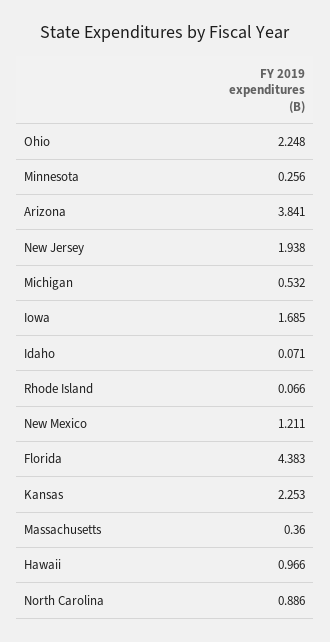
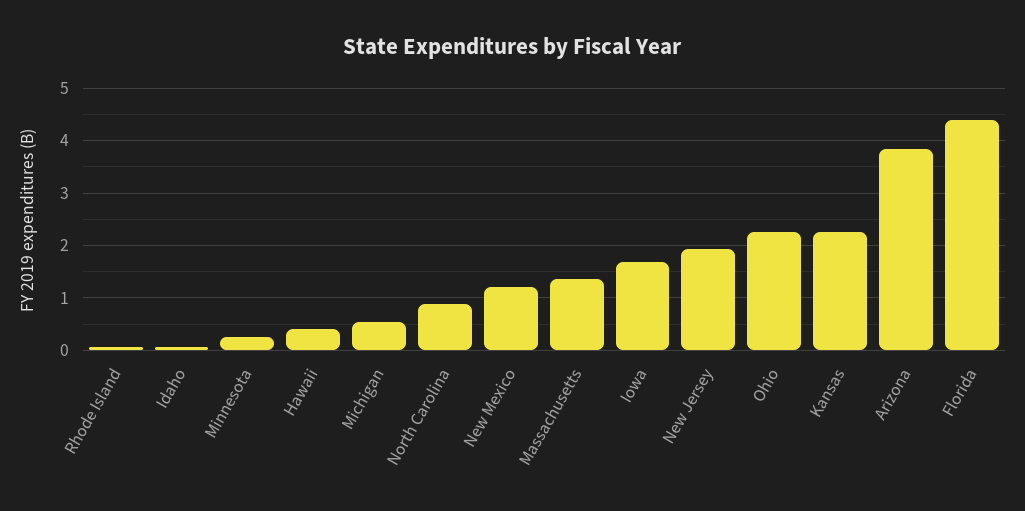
  {
    "Ohio": 2.248,
    "Minnesota": 0.256,
    "Arizona": 3.841,
    "New Jersey": 1.938,
    "Michigan": 0.532,
    "Iowa": 1.685,
    "Idaho": 0.071,
    "Rhode Island": 0.066,
    "New Mexico": 1.211,
    "Florida": 4.383,
    "Kansas": 2.253,
-   "Massachusetts": 0.36,
+   "Massachusetts": 1.4,
-   "Hawaii": 0.966,
+   "Hawaii": 0.4,
    "North Carolina": 0.886
  }

